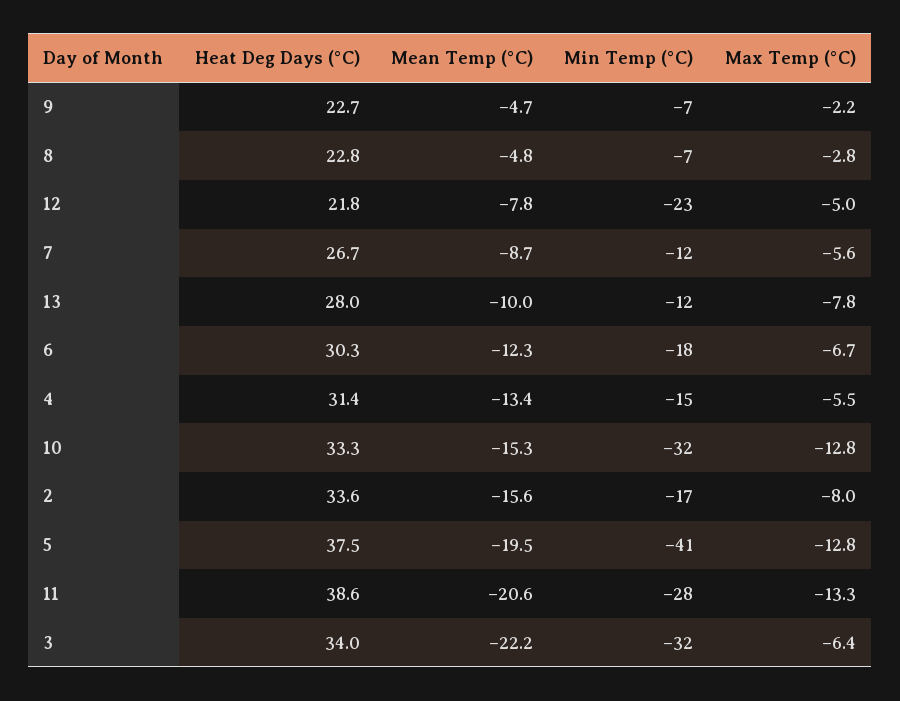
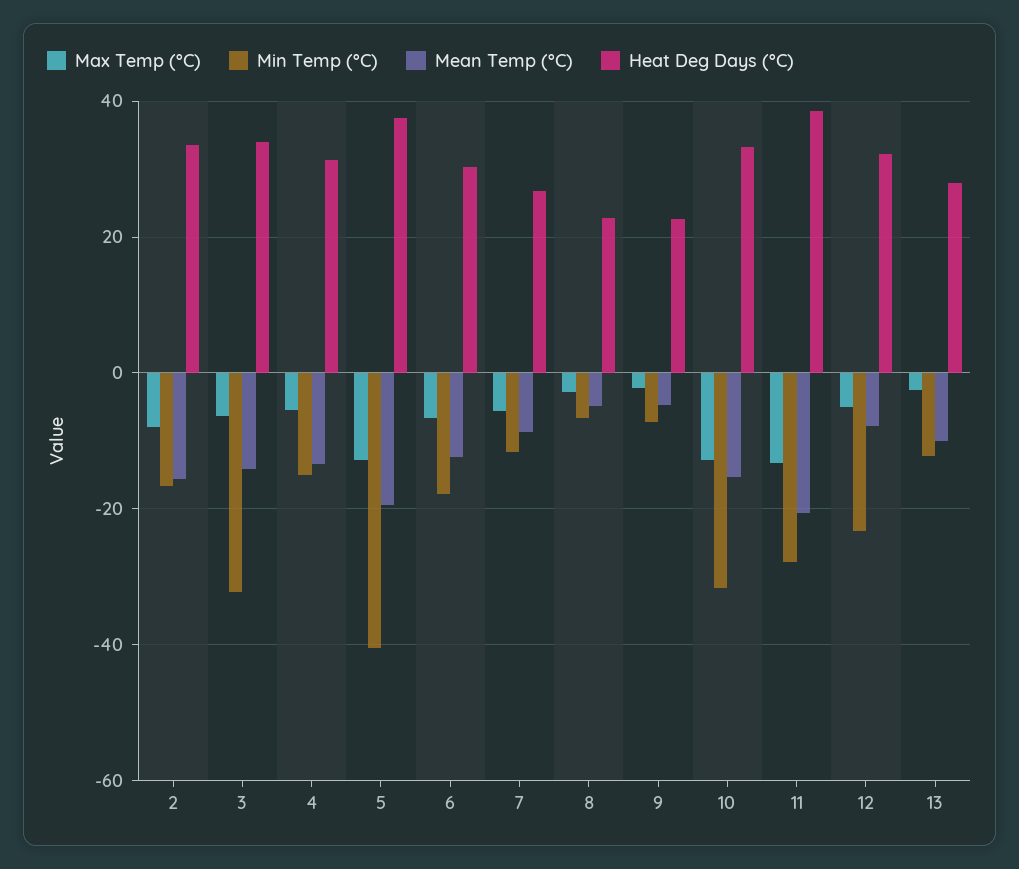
  {
    "Heat Deg Days (°C)": {
      "9": 22.7,
      "8": 22.8,
-     "12": 21.8,
+     "12": 32,
      "7": 26.7,
      "13": 28,
      "6": 30.3,
      "4": 31.4,
      "10": 33.3,
      "2": 33.6,
      "5": 37.5,
      "11": 38.6,
      "3": 34
    },
    "Mean Temp (°C)": {
      "9": -4.7,
      "8": -4.8,
      "12": -7.8,
      "7": -8.7,
      "13": -10,
      "6": -12.3,
      "4": -13.4,
      "10": -15.3,
      "2": -15.6,
      "5": -19.5,
      "11": -20.6,
-     "3": -22.2
+     "3": -14
    },
    "Min Temp (°C)": {
      "9": -7,
      "8": -7,
      "12": -23,
      "7": -12,
      "13": -12,
      "6": -18,
      "4": -15,
      "10": -32,
      "2": -17,
      "5": -41,
      "11": -28,
      "3": -32
    },
    "Max Temp (°C)": {
      "9": -2.2,
      "8": -2.8,
      "12": -5,
      "7": -5.6,
-     "13": -7.8,
+     "13": -2,
      "6": -6.7,
      "4": -5.5,
      "10": -12.8,
      "2": -8,
      "5": -12.8,
      "11": -13.3,
      "3": -6.4
    }
  }

